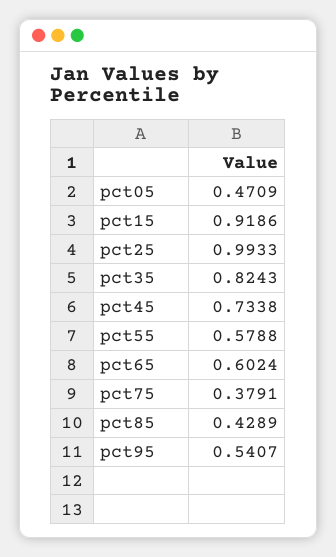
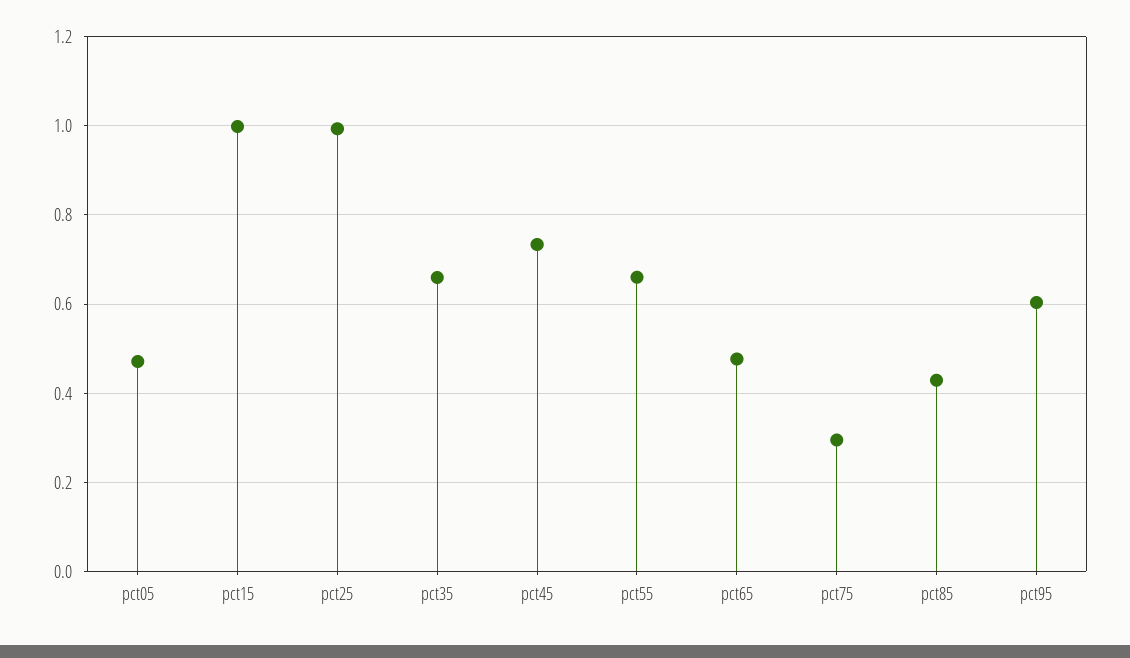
  {
    "pct05": 0.4709,
-   "pct15": 0.9186,
+   "pct15": 1,
    "pct25": 0.9933,
-   "pct35": 0.8243,
+   "pct35": 0.66,
    "pct45": 0.7338,
-   "pct55": 0.5788,
+   "pct55": 0.66,
-   "pct65": 0.6024,
+   "pct65": 0.48,
-   "pct75": 0.3791,
+   "pct75": 0.3,
    "pct85": 0.4289,
-   "pct95": 0.5407
+   "pct95": 0.6
  }

